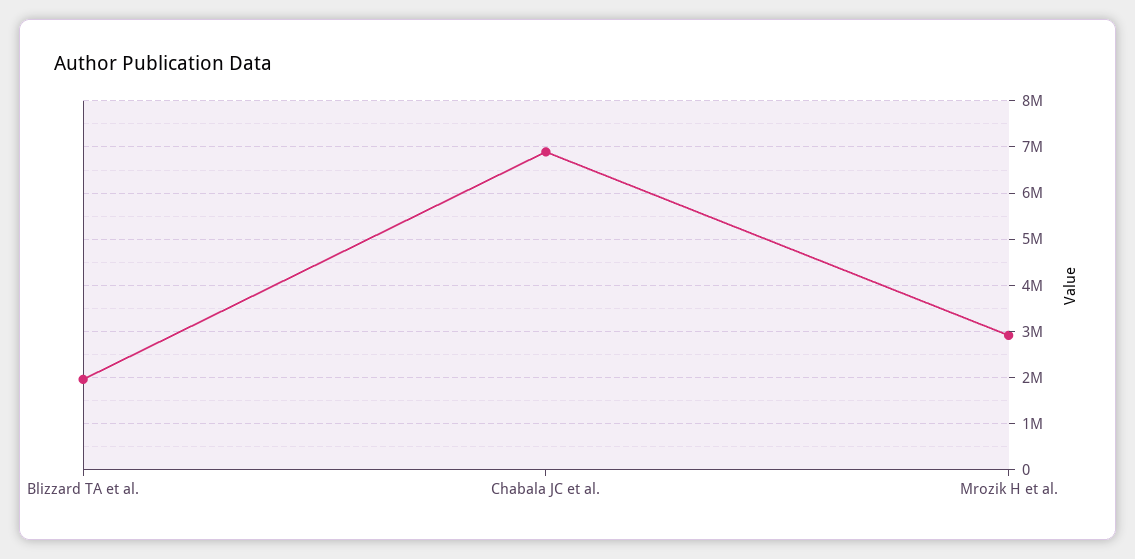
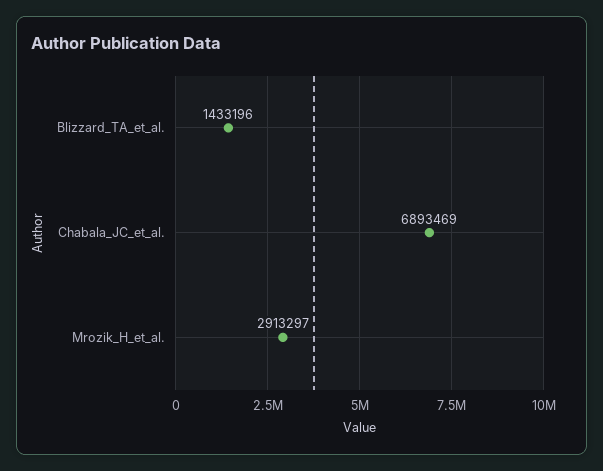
  {
-   "Blizzard TA et al.": 2000000,
+   "Blizzard TA et al.": 1433196,
    "Chabala JC et al.": 6893469,
    "Mrozik H et al.": 2913297
  }

